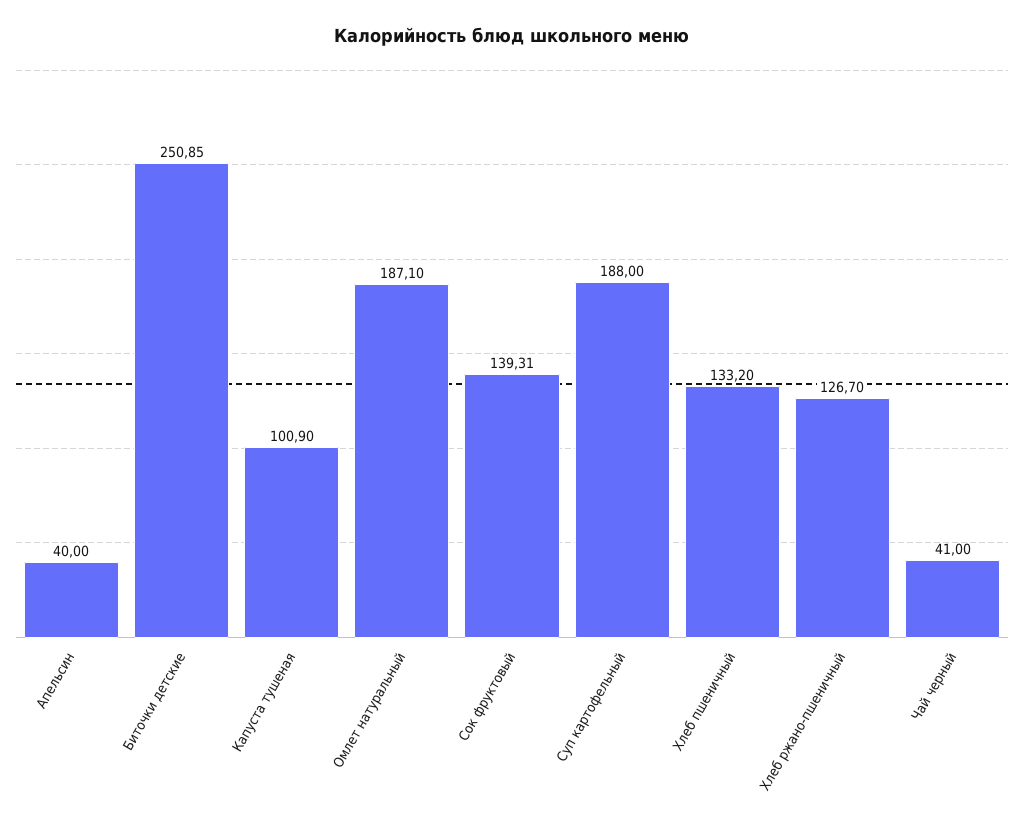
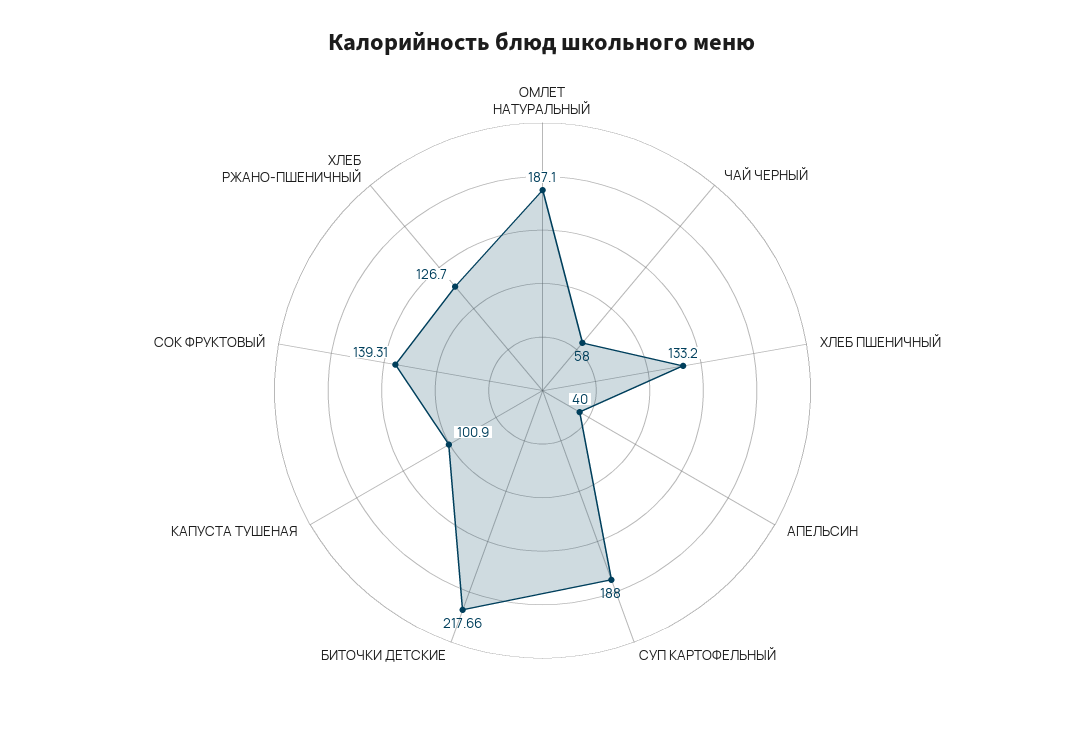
  {
    "Апельсин": 40,
-   "Биточки детские": 250.85,
+   "Биточки детские": 217.66,
    "Капуста тушеная": 100.9,
    "Омлет натуральный": 187.1,
    "Сок фруктовый": 139.31,
    "Суп картофельный": 188,
    "Хлеб пшеничный": 133.2,
    "Хлеб ржано-пшеничный": 126.7,
-   "Чай черный": 41
+   "Чай черный": 58
  }

